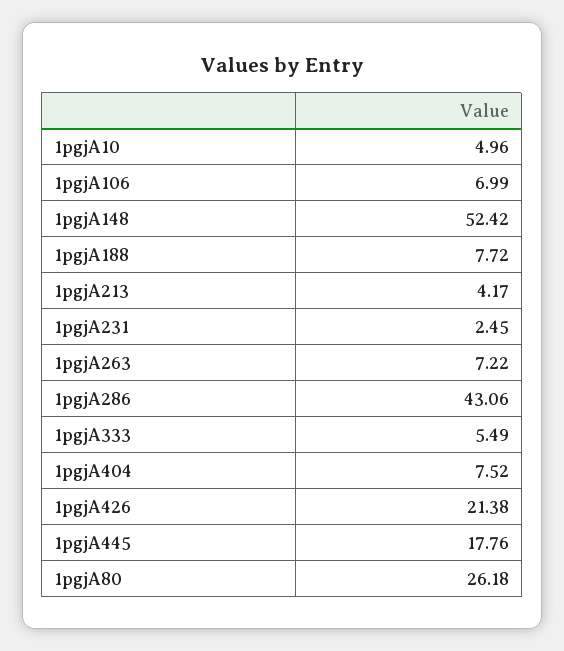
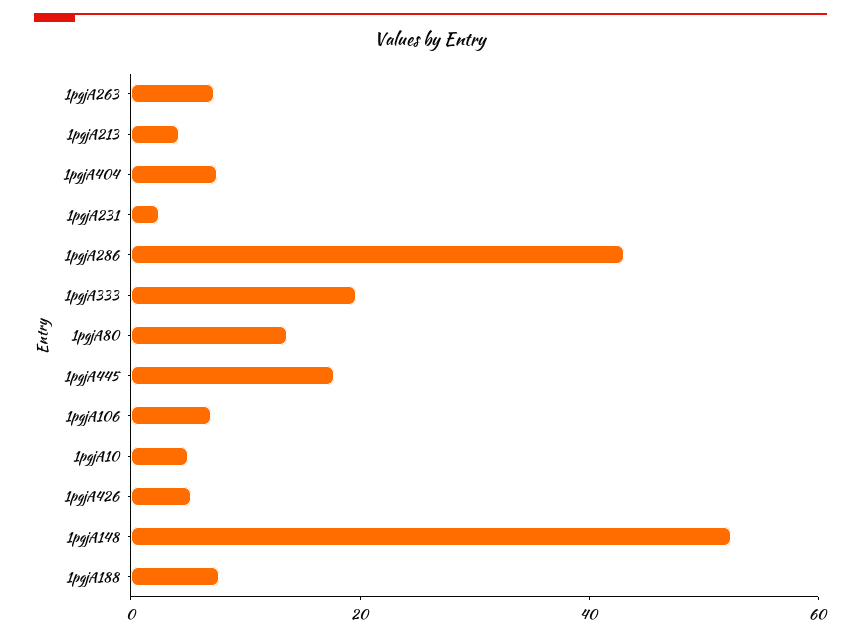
  {
    "1pgjA10": 4.96,
    "1pgjA106": 6.99,
    "1pgjA148": 52.42,
    "1pgjA188": 7.72,
    "1pgjA213": 4.17,
    "1pgjA231": 2.45,
    "1pgjA263": 7.22,
    "1pgjA286": 43.06,
-   "1pgjA333": 5.49,
+   "1pgjA333": 20,
    "1pgjA404": 7.52,
-   "1pgjA426": 21.38,
+   "1pgjA426": 5,
    "1pgjA445": 17.76,
-   "1pgjA80": 26.18
+   "1pgjA80": 15
  }

